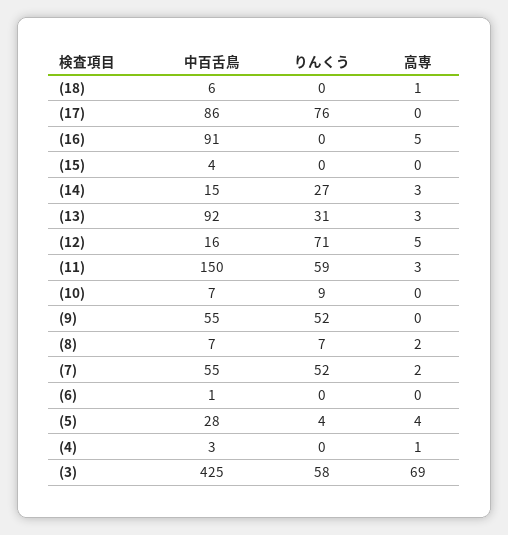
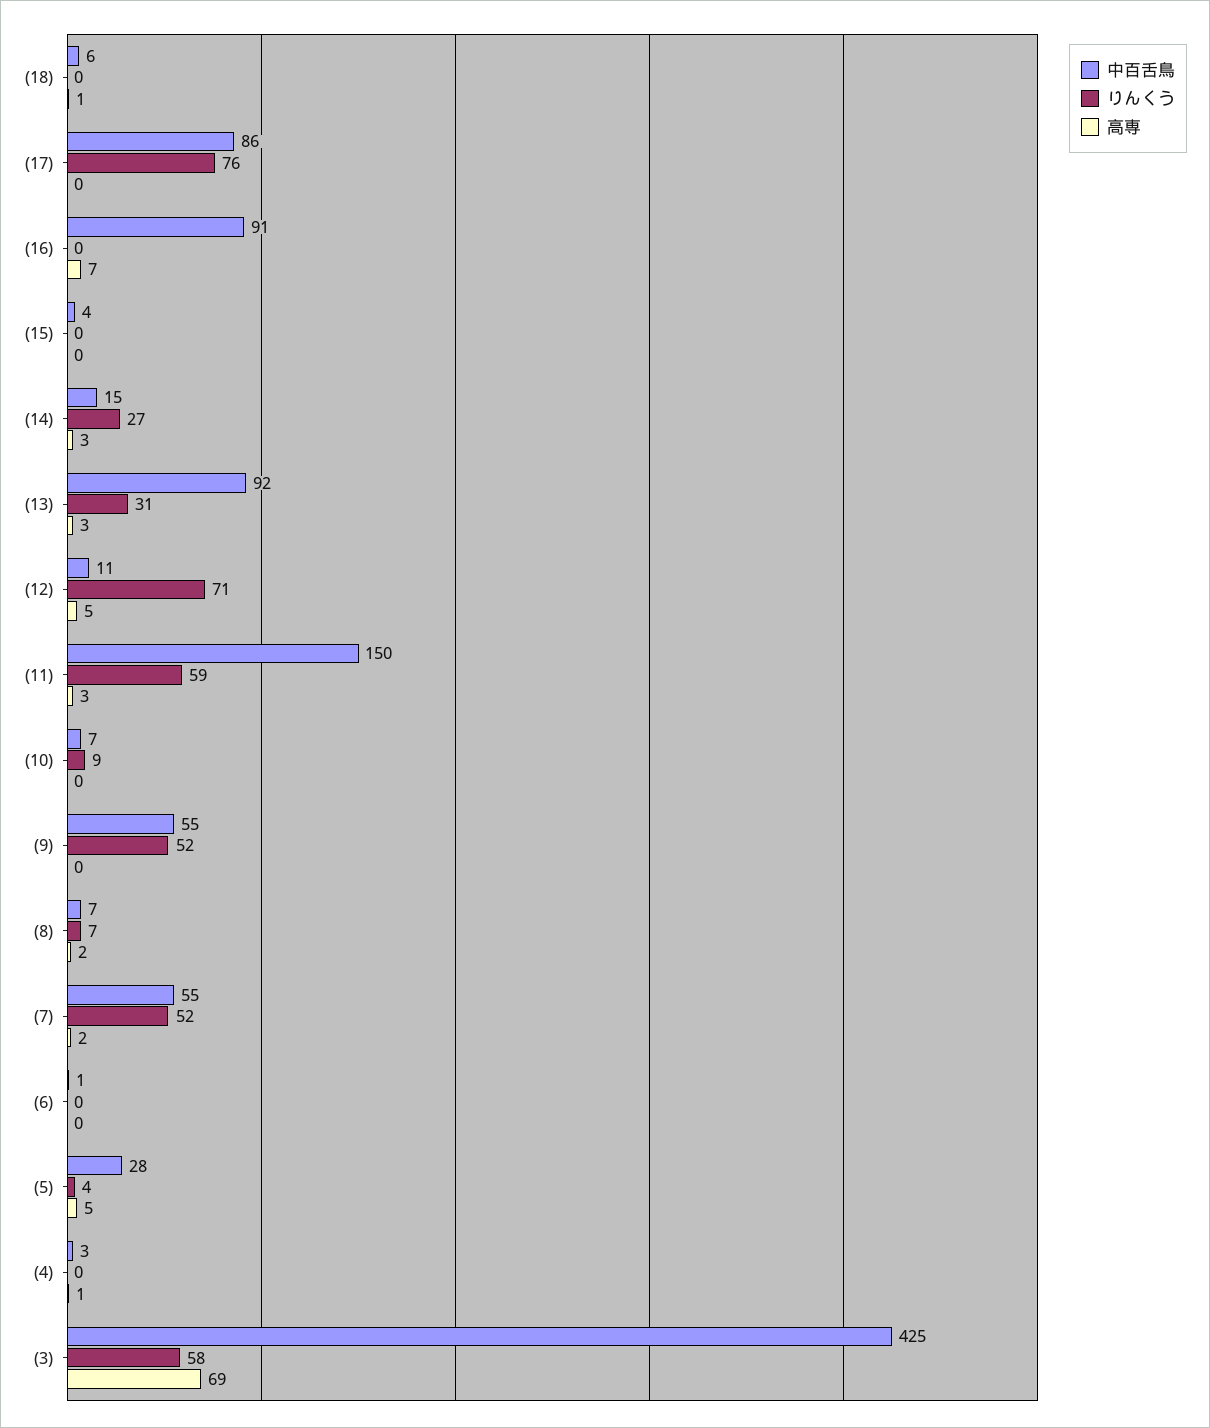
  {
    "中百舌鳥": {
      "(18)": 6,
      "(17)": 86,
      "(16)": 91,
      "(15)": 4,
      "(14)": 15,
      "(13)": 92,
-     "(12)": 16,
+     "(12)": 11,
      "(11)": 150,
      "(10)": 7,
      "(9)": 55,
      "(8)": 7,
      "(7)": 55,
      "(6)": 1,
      "(5)": 28,
      "(4)": 3,
      "(3)": 425
    },
    "りんくう": {
      "(18)": 0,
      "(17)": 76,
      "(16)": 0,
      "(15)": 0,
      "(14)": 27,
      "(13)": 31,
      "(12)": 71,
      "(11)": 59,
      "(10)": 9,
      "(9)": 52,
      "(8)": 7,
      "(7)": 52,
      "(6)": 0,
      "(5)": 4,
      "(4)": 0,
      "(3)": 58
    },
    "高専": {
      "(18)": 1,
      "(17)": 0,
-     "(16)": 5,
+     "(16)": 7,
      "(15)": 0,
      "(14)": 3,
      "(13)": 3,
      "(12)": 5,
      "(11)": 3,
      "(10)": 0,
      "(9)": 0,
      "(8)": 2,
      "(7)": 2,
      "(6)": 0,
-     "(5)": 4,
+     "(5)": 5,
      "(4)": 1,
      "(3)": 69
    }
  }

